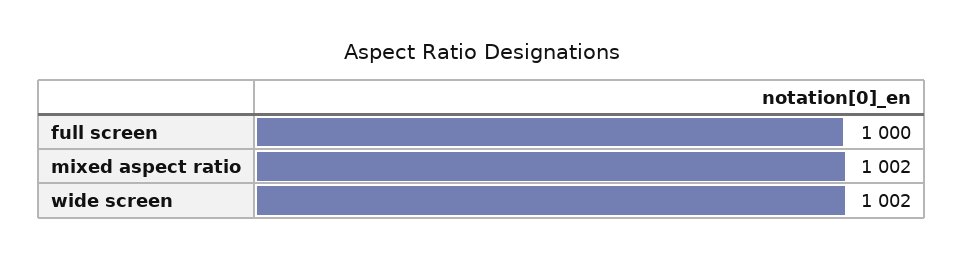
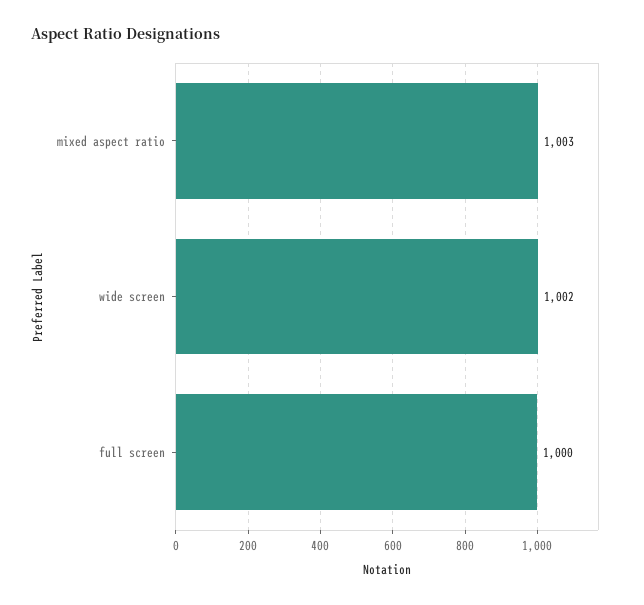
  {
    "full screen": 1000,
-   "mixed aspect ratio": 1002,
+   "mixed aspect ratio": 1003,
    "wide screen": 1002
  }

